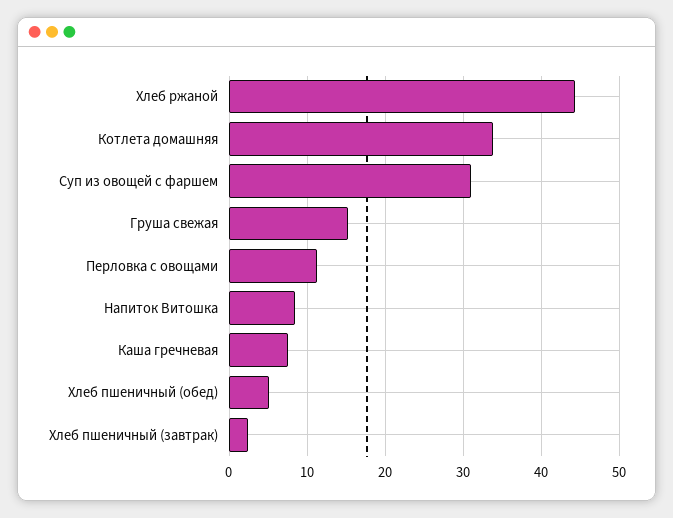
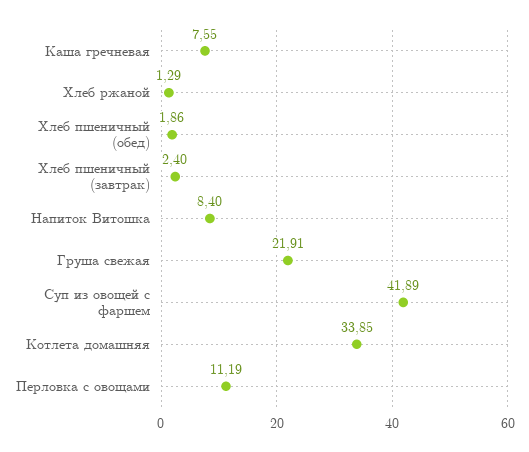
  {
-   "Хлеб ржаной": 44,
+   "Хлеб ржаной": 1.29,
    "Котлета домашняя": 33.85,
-   "Суп из овощей с фаршем": 31,
+   "Суп из овощей с фаршем": 41.89,
-   "Груша свежая": 15,
+   "Груша свежая": 21.91,
    "Перловка с овощами": 11.19,
    "Напиток Витошка": 8.4,
    "Каша гречневая": 7.55,
-   "Хлеб пшеничный (обед)": 5,
+   "Хлеб пшеничный (обед)": 1.86,
    "Хлеб пшеничный (завтрак)": 2.4
  }

